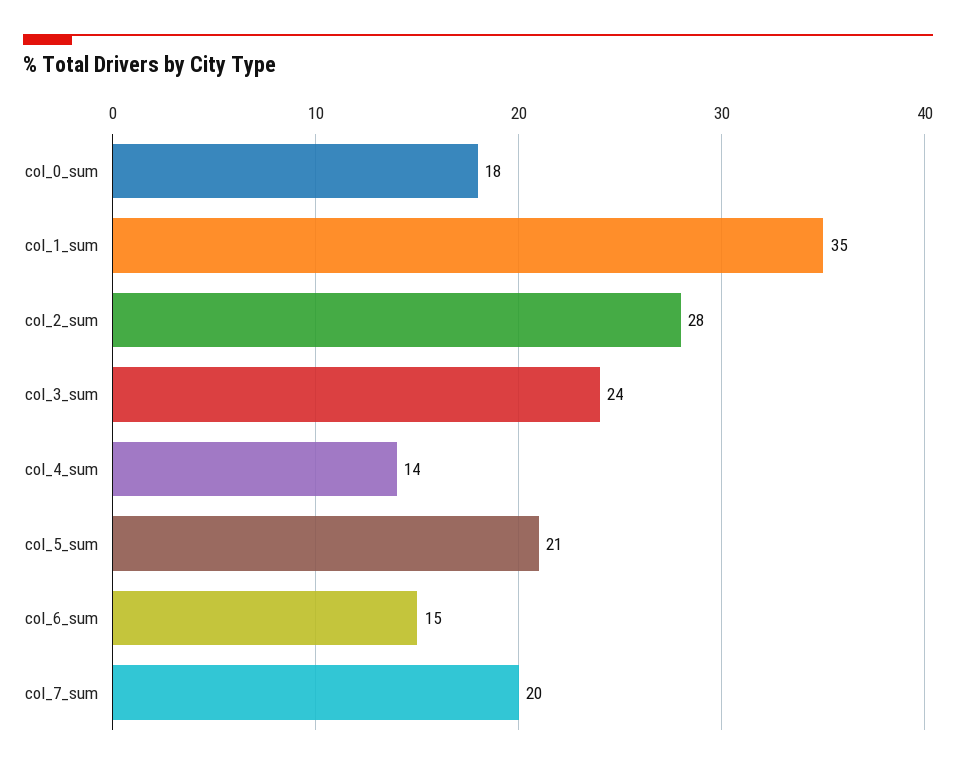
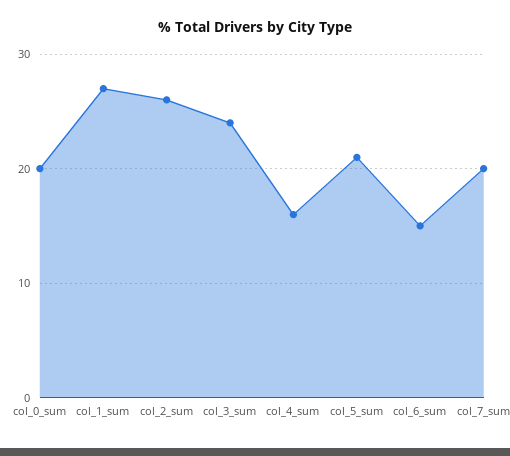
  {
-   "col_0_sum": 18,
+   "col_0_sum": 20,
-   "col_1_sum": 35,
+   "col_1_sum": 27,
-   "col_2_sum": 28,
+   "col_2_sum": 26,
    "col_3_sum": 24,
-   "col_4_sum": 14,
+   "col_4_sum": 16,
    "col_5_sum": 21,
    "col_6_sum": 15,
    "col_7_sum": 20
  }

